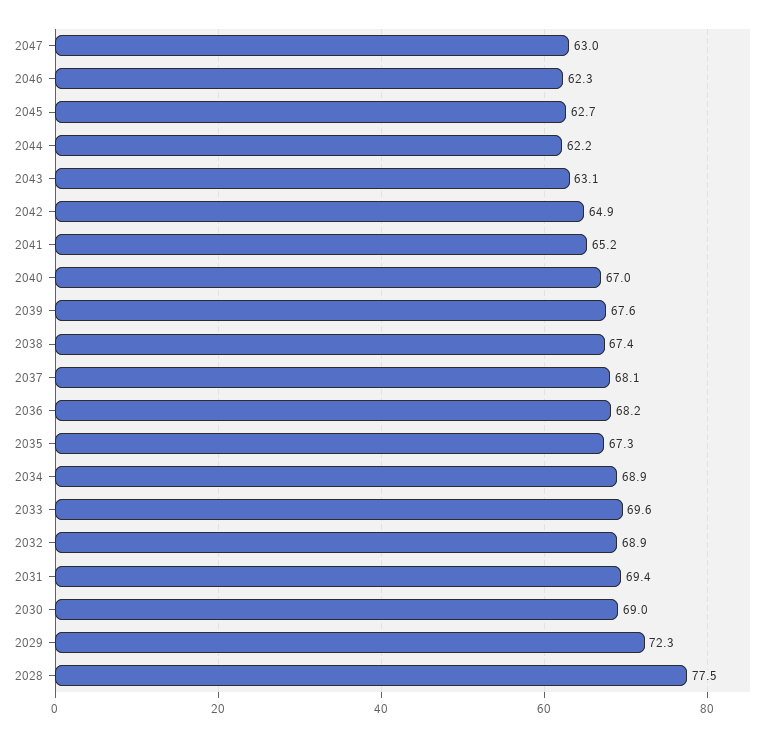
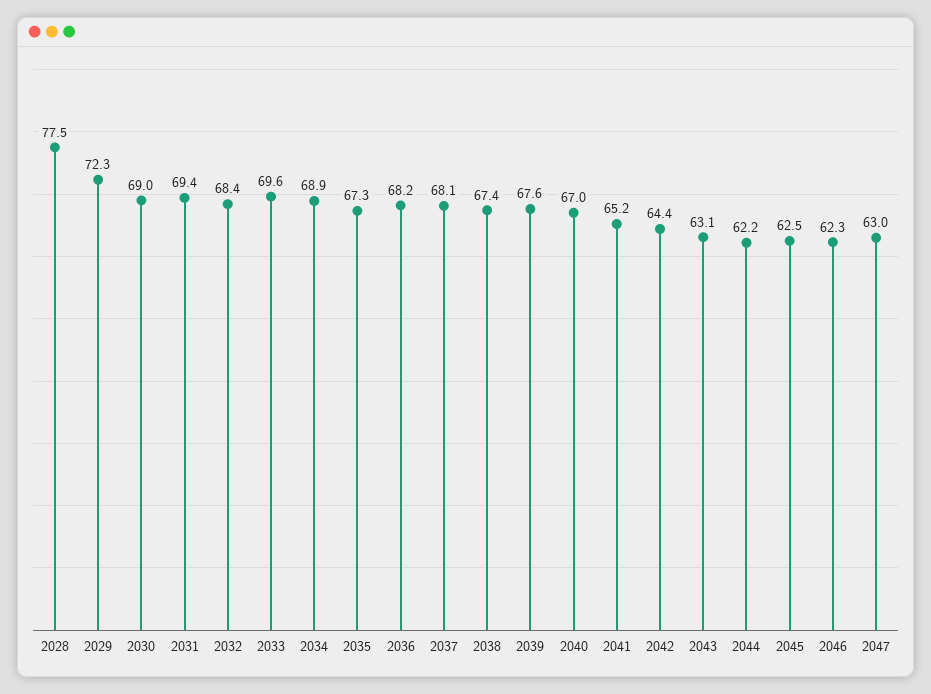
  {
    "2047": 63,
    "2046": 62.3,
-   "2045": 62.7,
+   "2045": 62.5,
    "2044": 62.2,
    "2043": 63.1,
-   "2042": 64.9,
+   "2042": 64.4,
    "2041": 65.2,
    "2040": 67,
    "2039": 67.6,
    "2038": 67.4,
    "2037": 68.1,
    "2036": 68.2,
    "2035": 67.3,
    "2034": 68.9,
    "2033": 69.6,
-   "2032": 68.9,
+   "2032": 68.4,
    "2031": 69.4,
    "2030": 69,
    "2029": 72.3,
    "2028": 77.5
  }

